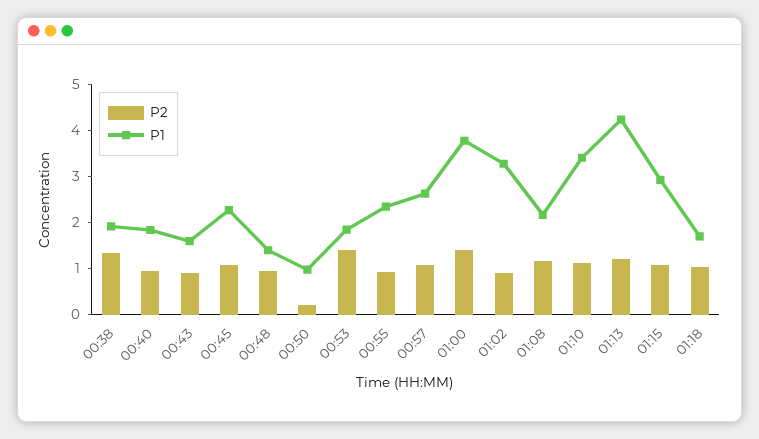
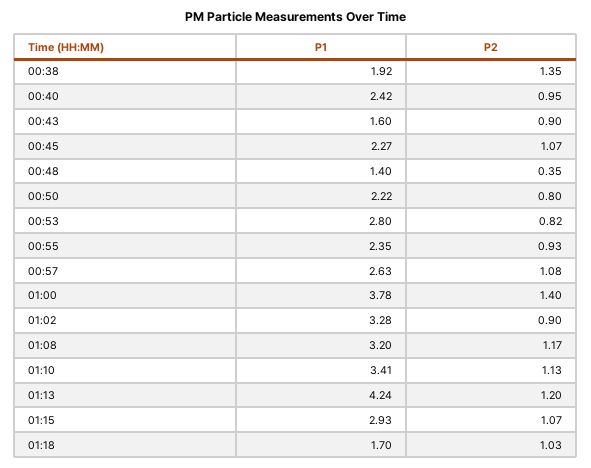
  {
    "P2": {
      "00:38": 1.35,
      "00:40": 0.95,
      "00:43": 0.9,
      "00:45": 1.07,
-     "00:48": 1,
+     "00:48": 0.35,
-     "00:50": 0.2,
+     "00:50": 0.8,
-     "00:53": 1.4,
+     "00:53": 0.82,
      "00:55": 0.93,
      "00:57": 1.08,
      "01:00": 1.4,
      "01:02": 0.9,
      "01:08": 1.17,
      "01:10": 1.13,
      "01:13": 1.2,
      "01:15": 1.07,
      "01:18": 1.03
    },
    "P1": {
      "00:38": 1.92,
-     "00:40": 1.8,
+     "00:40": 2.42,
      "00:43": 1.6,
      "00:45": 2.27,
      "00:48": 1.4,
-     "00:50": 1,
+     "00:50": 2.22,
-     "00:53": 1.8,
+     "00:53": 2.8,
      "00:55": 2.35,
      "00:57": 2.63,
      "01:00": 3.78,
      "01:02": 3.28,
-     "01:08": 2.2,
+     "01:08": 3.2,
      "01:10": 3.41,
      "01:13": 4.24,
      "01:15": 2.93,
      "01:18": 1.7
    }
  }

